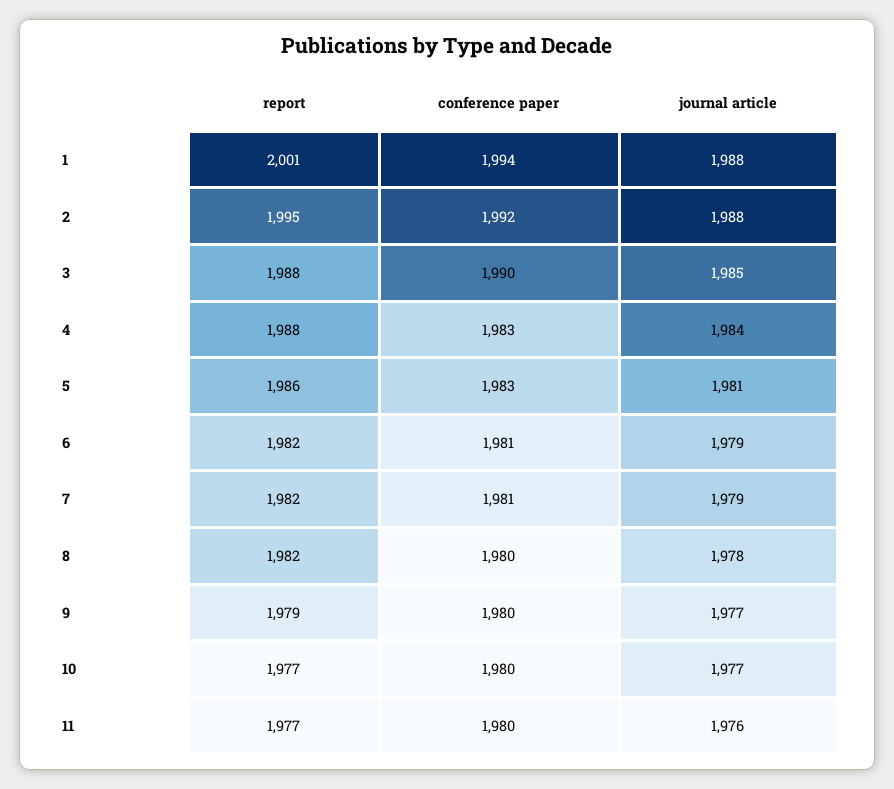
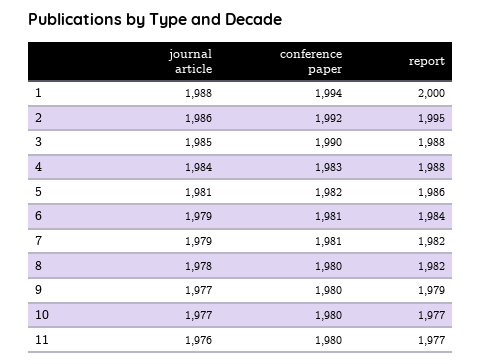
  {
    "report": {
-     "1": 2001,
+     "1": 2000,
      "2": 1995,
      "3": 1988,
      "4": 1988,
      "5": 1986,
-     "6": 1982,
+     "6": 1984,
      "7": 1982,
      "8": 1982,
      "9": 1979,
      "10": 1977,
      "11": 1977
    },
    "conference paper": {
      "1": 1994,
      "2": 1992,
      "3": 1990,
      "4": 1983,
-     "5": 1983,
+     "5": 1982,
      "6": 1981,
      "7": 1981,
      "8": 1980,
      "9": 1980,
      "10": 1980,
      "11": 1980
    },
    "journal article": {
      "1": 1988,
-     "2": 1988,
+     "2": 1986,
      "3": 1985,
      "4": 1984,
      "5": 1981,
      "6": 1979,
      "7": 1979,
      "8": 1978,
      "9": 1977,
      "10": 1977,
      "11": 1976
    }
  }

